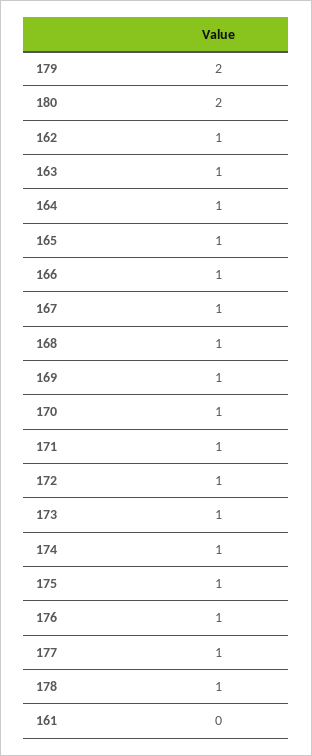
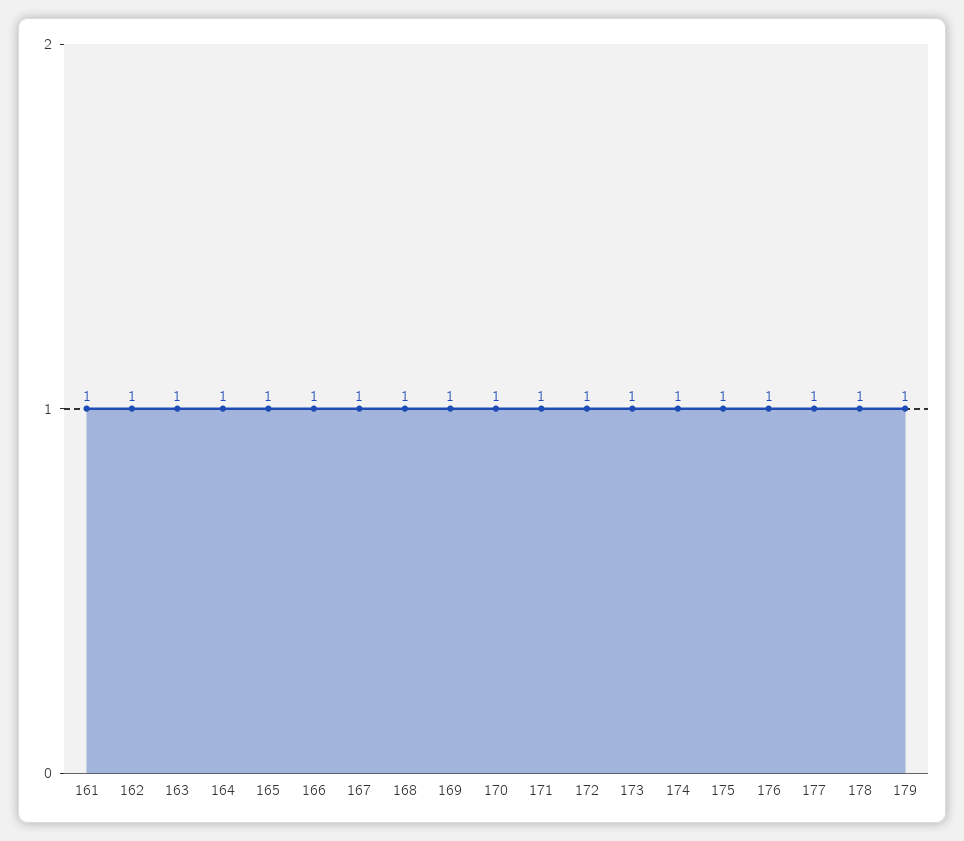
  {
-   "179": 2,
+   "179": 1,
-   "180": 2,
    "162": 1,
    "163": 1,
    "164": 1,
    "165": 1,
    "166": 1,
    "167": 1,
    "168": 1,
    "169": 1,
    "170": 1,
    "171": 1,
    "172": 1,
    "173": 1,
    "174": 1,
    "175": 1,
    "176": 1,
    "177": 1,
    "178": 1,
-   "161": 0
+   "161": 1
  }

